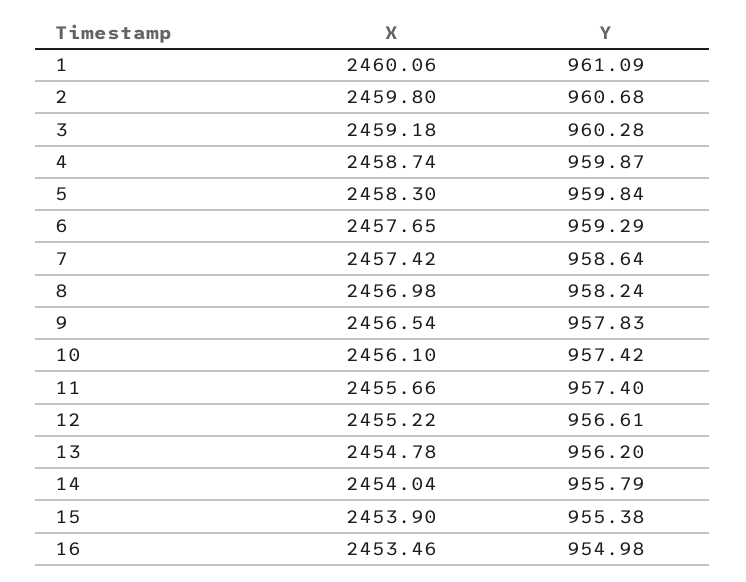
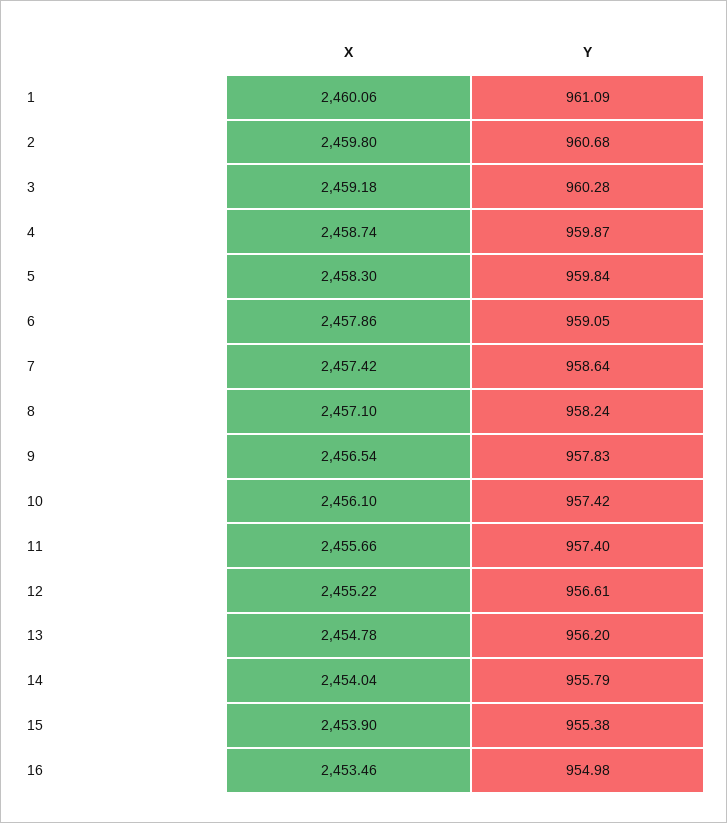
  {
    "X": {
      "1": 2460.06,
      "2": 2459.8,
      "3": 2459.18,
      "4": 2458.74,
      "5": 2458.3,
-     "6": 2457.65,
+     "6": 2457.86,
      "7": 2457.42,
-     "8": 2456.98,
+     "8": 2457.1,
      "9": 2456.54,
      "10": 2456.1,
      "11": 2455.66,
      "12": 2455.22,
      "13": 2454.78,
      "14": 2454.04,
      "15": 2453.9,
      "16": 2453.46
    },
    "Y": {
      "1": 961.09,
      "2": 960.68,
      "3": 960.28,
      "4": 959.87,
      "5": 959.84,
-     "6": 959.29,
+     "6": 959.05,
      "7": 958.64,
      "8": 958.24,
      "9": 957.83,
      "10": 957.42,
      "11": 957.4,
      "12": 956.61,
      "13": 956.2,
      "14": 955.79,
      "15": 955.38,
      "16": 954.98
    }
  }

